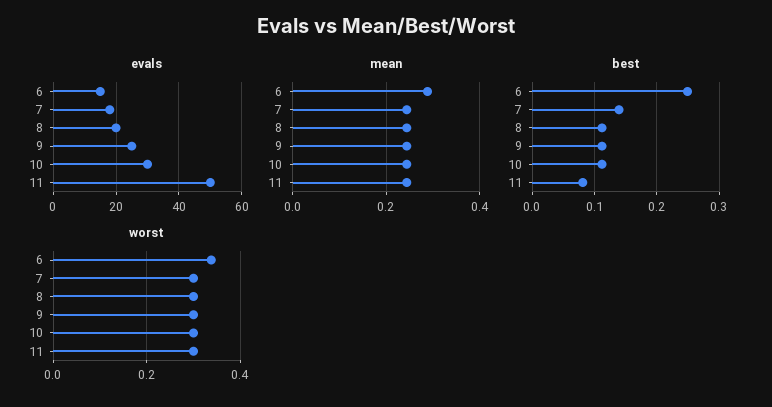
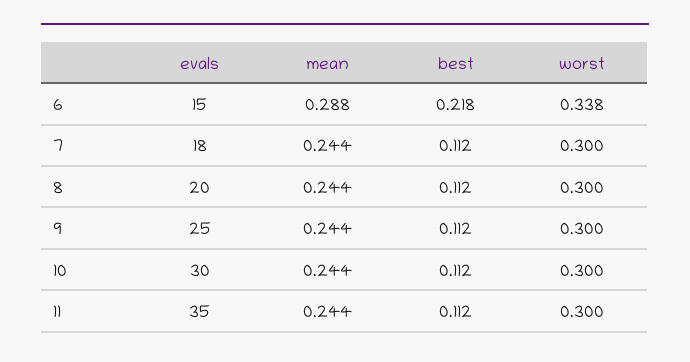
  {
    "evals": {
      "6": 15,
      "7": 18,
      "8": 20,
      "9": 25,
      "10": 30,
-     "11": 50
+     "11": 35
    },
    "mean": {
      "6": 0.288,
      "7": 0.244,
      "8": 0.244,
      "9": 0.244,
      "10": 0.244,
      "11": 0.244
    },
    "best": {
-     "6": 0.25,
+     "6": 0.218,
-     "7": 0.14,
+     "7": 0.112,
      "8": 0.112,
      "9": 0.112,
      "10": 0.112,
-     "11": 0.08
+     "11": 0.112
    },
    "worst": {
      "6": 0.338,
      "7": 0.3,
      "8": 0.3,
      "9": 0.3,
      "10": 0.3,
      "11": 0.3
    }
  }

